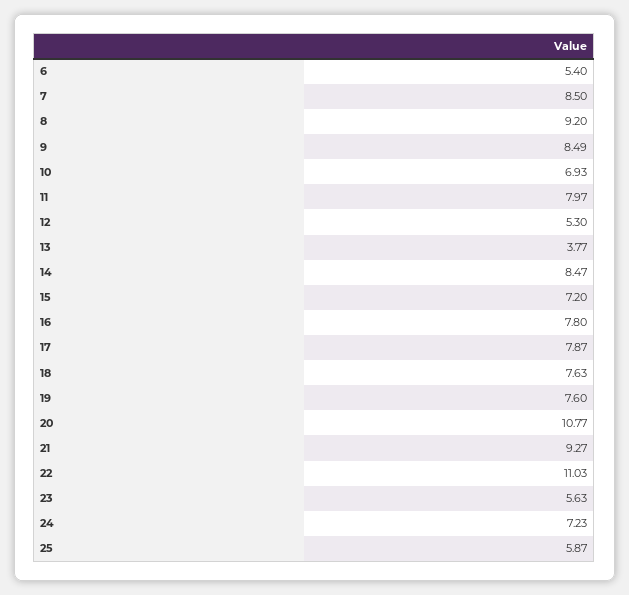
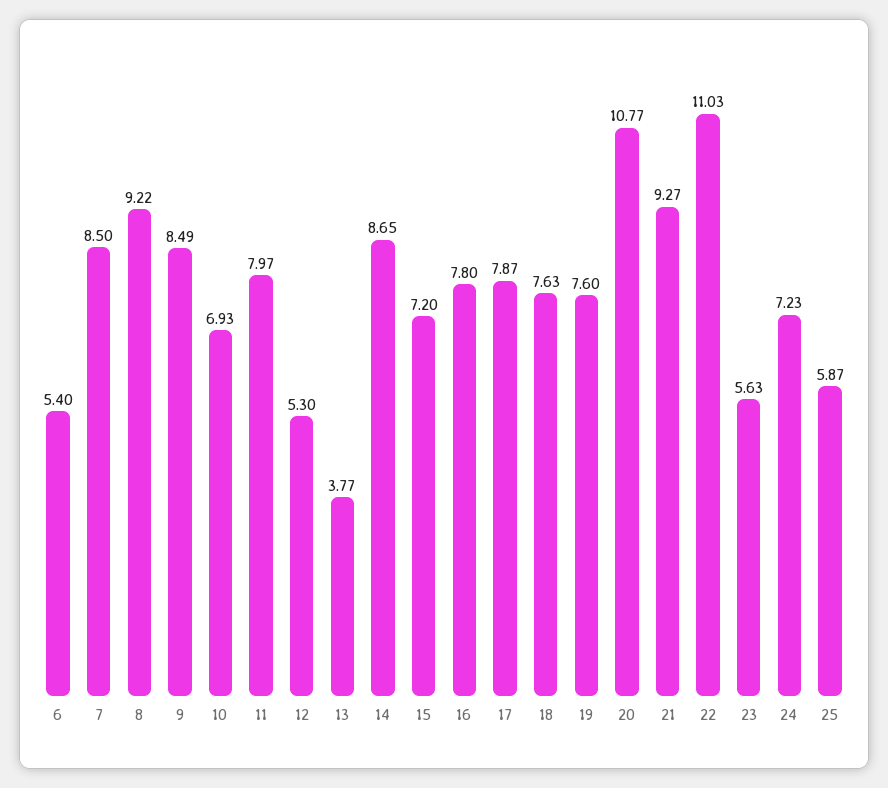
  {
    "6": 5.4,
    "7": 8.5,
-   "8": 9.2,
+   "8": 9.22,
    "9": 8.49,
    "10": 6.93,
    "11": 7.97,
    "12": 5.3,
    "13": 3.77,
-   "14": 8.47,
+   "14": 8.65,
    "15": 7.2,
    "16": 7.8,
    "17": 7.87,
    "18": 7.63,
    "19": 7.6,
    "20": 10.77,
    "21": 9.27,
    "22": 11.03,
    "23": 5.63,
    "24": 7.23,
    "25": 5.87
  }

